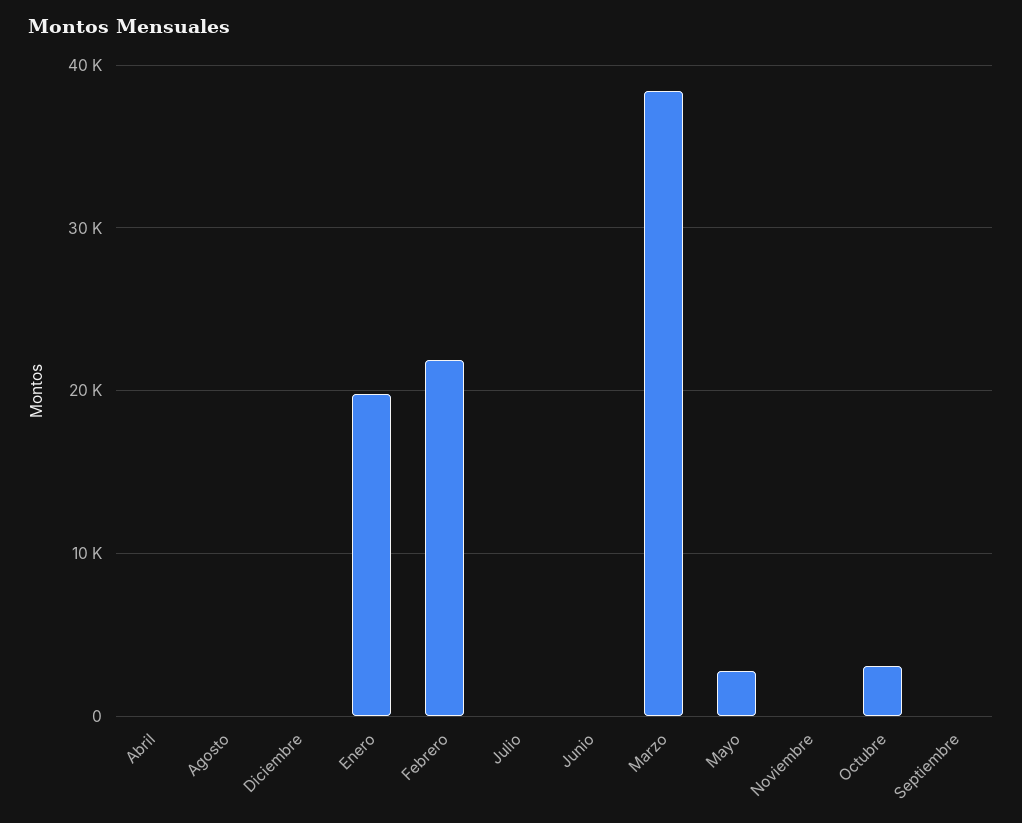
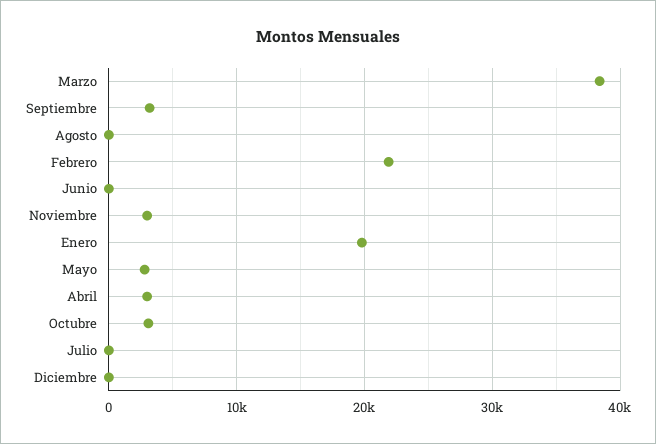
  {
-   "Abril": 0,
+   "Abril": 3000,
    "Agosto": 0,
    "Diciembre": 0,
    "Enero": 20000,
    "Febrero": 22000,
    "Julio": 0,
    "Junio": 0,
    "Marzo": 38000,
    "Mayo": 3000,
-   "Noviembre": 0,
+   "Noviembre": 3000,
    "Octubre": 3000,
-   "Septiembre": 0
+   "Septiembre": 3000
  }

